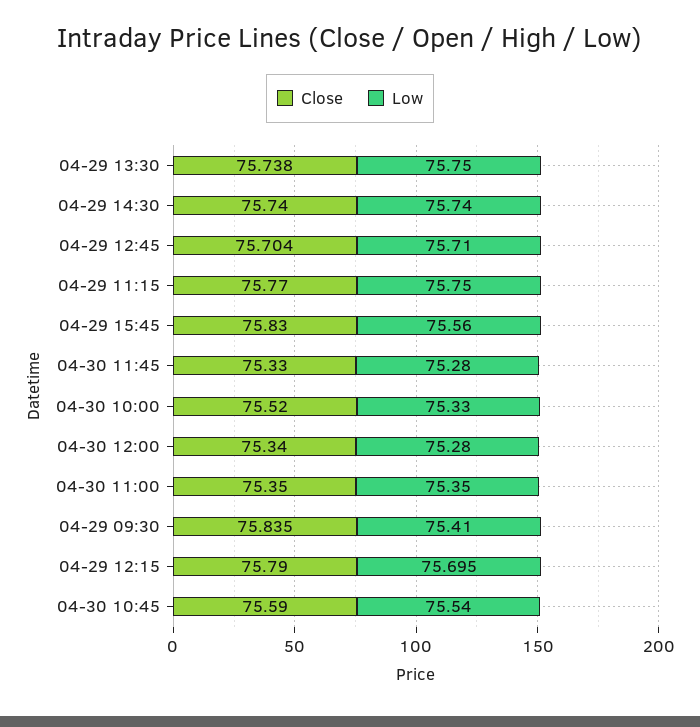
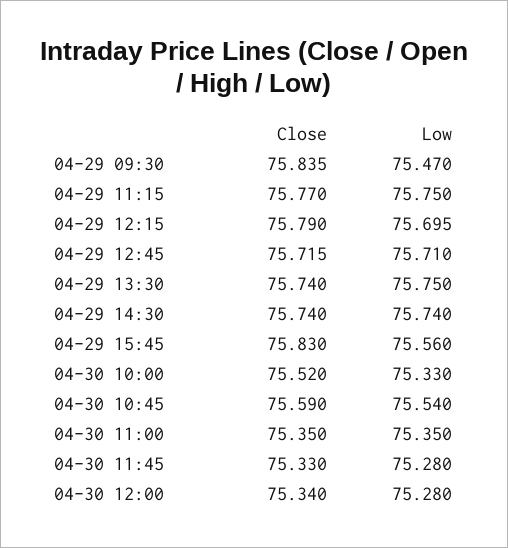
  {
    "Close": {
-     "04-29 13:30": 75.738,
+     "04-29 13:30": 75.74,
      "04-29 14:30": 75.74,
-     "04-29 12:45": 75.704,
+     "04-29 12:45": 75.715,
      "04-29 11:15": 75.77,
      "04-29 15:45": 75.83,
      "04-30 11:45": 75.33,
      "04-30 10:00": 75.52,
      "04-30 12:00": 75.34,
      "04-30 11:00": 75.35,
      "04-29 09:30": 75.835,
      "04-29 12:15": 75.79,
      "04-30 10:45": 75.59
    },
    "Low": {
      "04-29 13:30": 75.75,
      "04-29 14:30": 75.74,
      "04-29 12:45": 75.71,
      "04-29 11:15": 75.75,
      "04-29 15:45": 75.56,
      "04-30 11:45": 75.28,
      "04-30 10:00": 75.33,
      "04-30 12:00": 75.28,
      "04-30 11:00": 75.35,
-     "04-29 09:30": 75.41,
+     "04-29 09:30": 75.47,
      "04-29 12:15": 75.695,
      "04-30 10:45": 75.54
    }
  }

